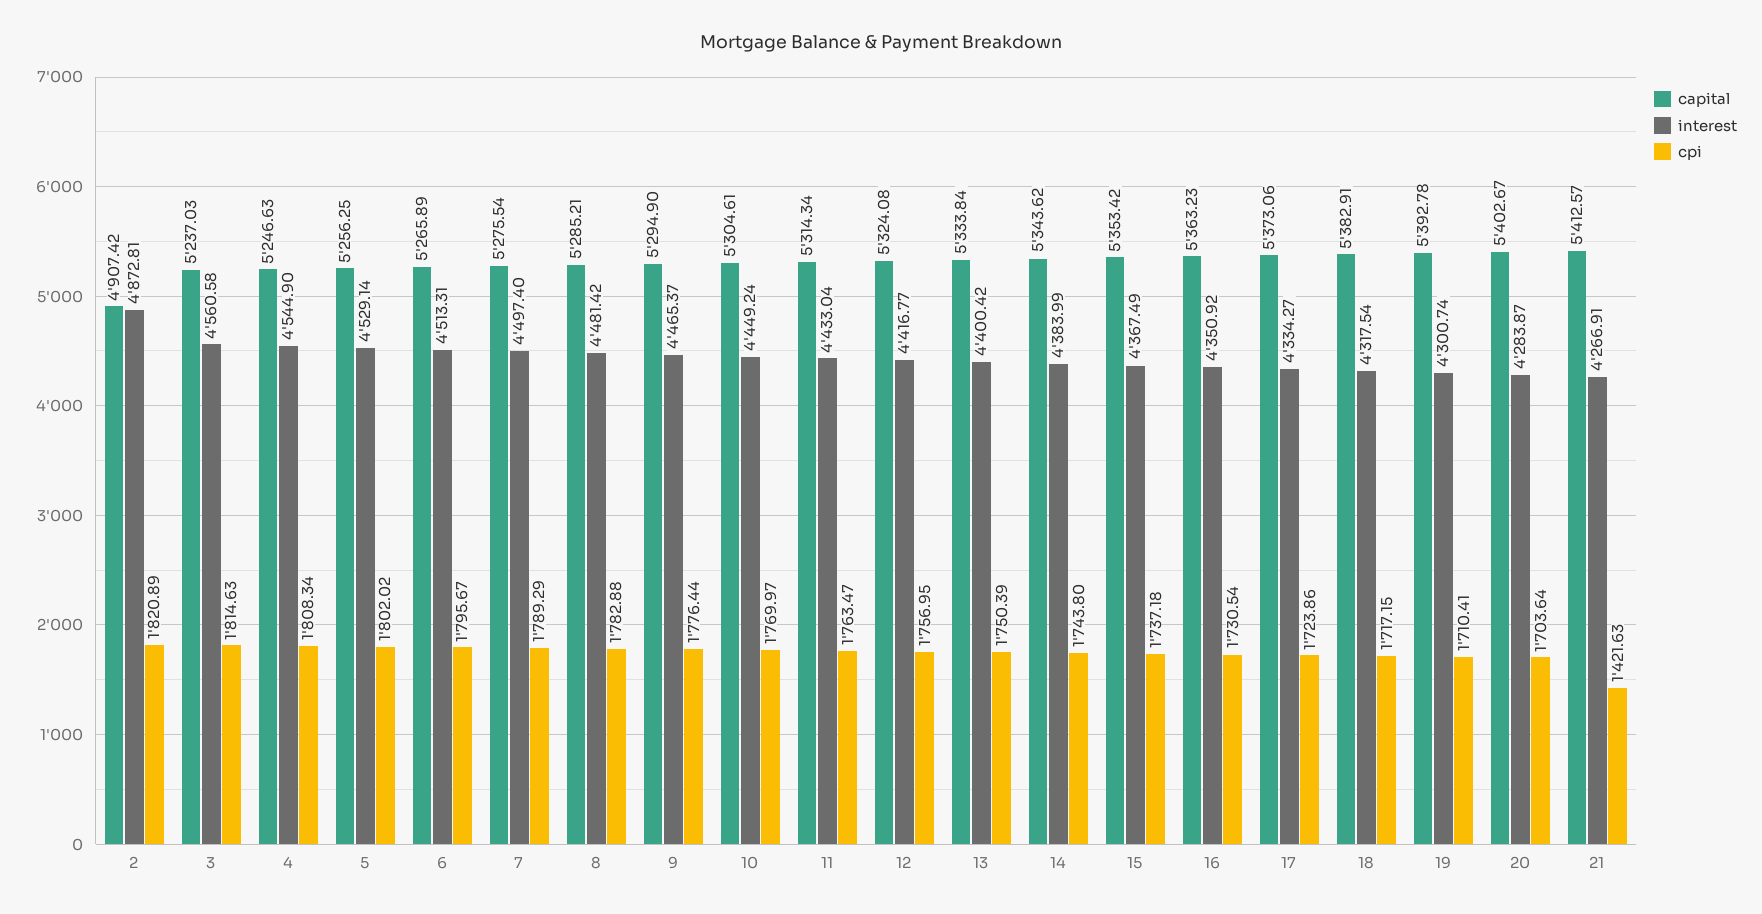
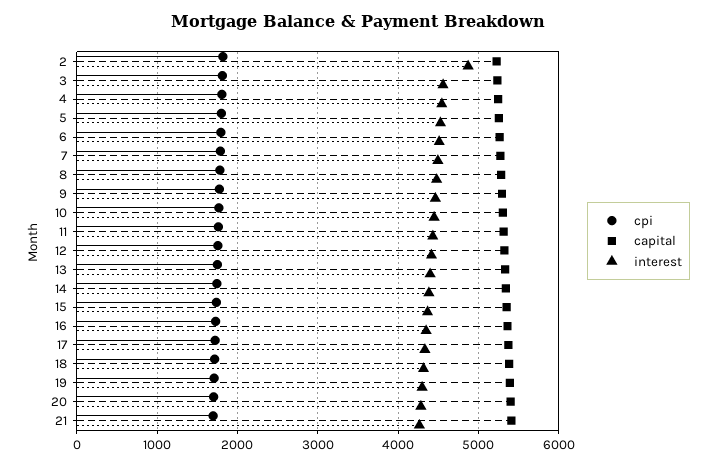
  {
    "capital": {
-     "2": 4907.42,
+     "2": 5200,
      "3": 5237.03,
      "4": 5246.63,
      "5": 5256.25,
      "6": 5265.89,
      "7": 5275.54,
      "8": 5285.21,
      "9": 5294.9,
      "10": 5304.61,
      "11": 5314.34,
      "12": 5324.08,
      "13": 5333.84,
      "14": 5343.62,
      "15": 5353.42,
      "16": 5363.23,
      "17": 5373.06,
      "18": 5382.91,
      "19": 5392.78,
      "20": 5402.67,
      "21": 5412.57
    },
    "interest": {
      "2": 4872.81,
      "3": 4560.58,
      "4": 4544.9,
      "5": 4529.14,
      "6": 4513.31,
      "7": 4497.4,
      "8": 4481.42,
      "9": 4465.37,
      "10": 4449.24,
      "11": 4433.04,
      "12": 4416.77,
      "13": 4400.42,
      "14": 4383.99,
      "15": 4367.49,
      "16": 4350.92,
      "17": 4334.27,
      "18": 4317.54,
      "19": 4300.74,
      "20": 4283.87,
      "21": 4266.91
    },
    "cpi": {
      "2": 1820.89,
      "3": 1814.63,
      "4": 1808.34,
      "5": 1802.02,
      "6": 1795.67,
      "7": 1789.29,
      "8": 1782.88,
      "9": 1776.44,
      "10": 1769.97,
      "11": 1763.47,
      "12": 1756.95,
      "13": 1750.39,
      "14": 1743.8,
      "15": 1737.18,
      "16": 1730.54,
      "17": 1723.86,
      "18": 1717.15,
      "19": 1710.41,
      "20": 1703.64,
-     "21": 1421.63
+     "21": 1700
    }
  }

